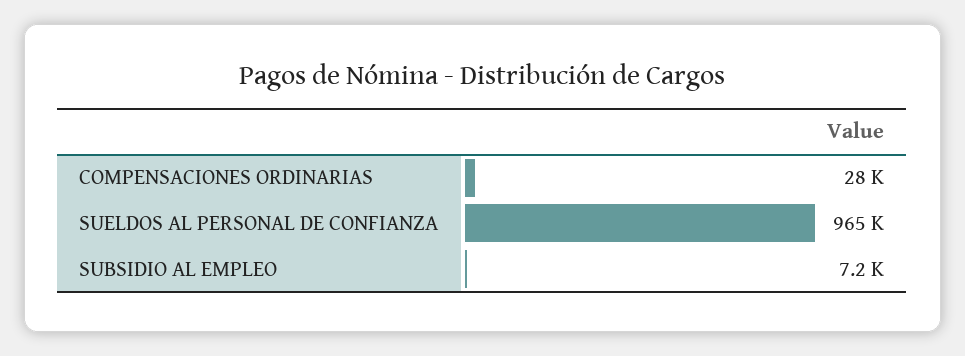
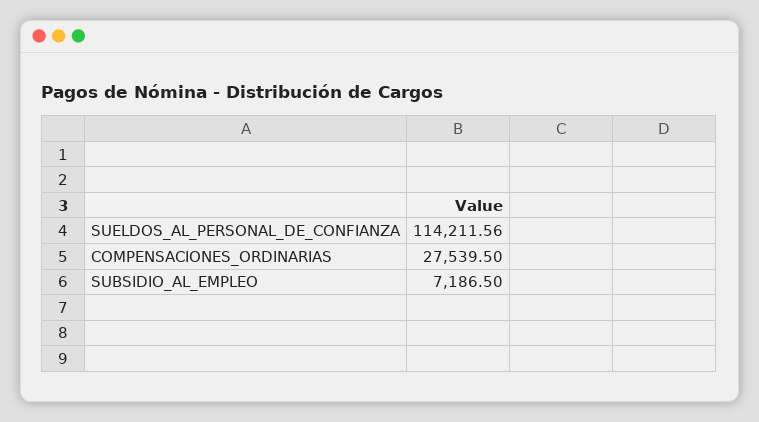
  {
    "COMPENSACIONES ORDINARIAS": 27539.5,
-   "SUELDOS AL PERSONAL DE CONFIANZA": 965000,
+   "SUELDOS AL PERSONAL DE CONFIANZA": 114211.56,
    "SUBSIDIO AL EMPLEO": 7186.5
  }

